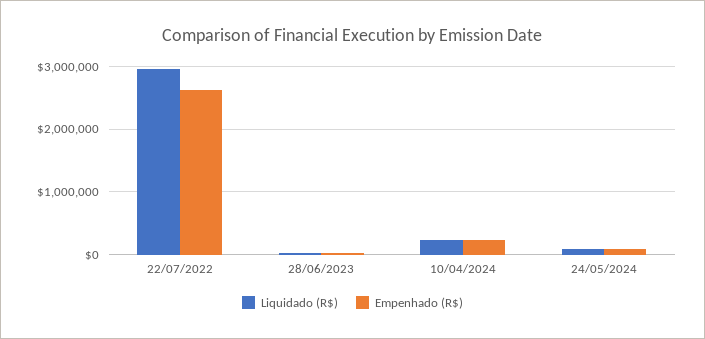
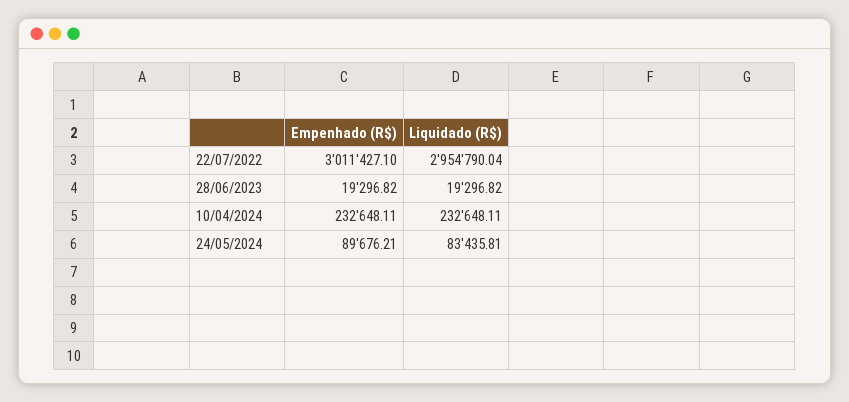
  {
    "Liquidado (R$)": {
      "22/07/2022": 2954790.04,
      "28/06/2023": 19296.82,
      "10/04/2024": 232648.11,
      "24/05/2024": 83435.81
    },
    "Empenhado (R$)": {
-     "22/07/2022": 2600000,
+     "22/07/2022": 3011427.1,
      "28/06/2023": 19296.82,
      "10/04/2024": 232648.11,
      "24/05/2024": 89676.21
    }
  }

